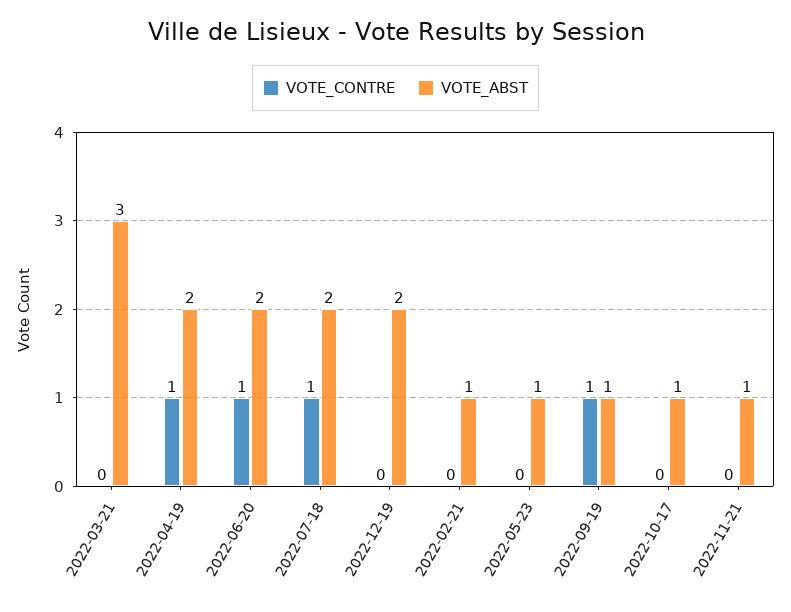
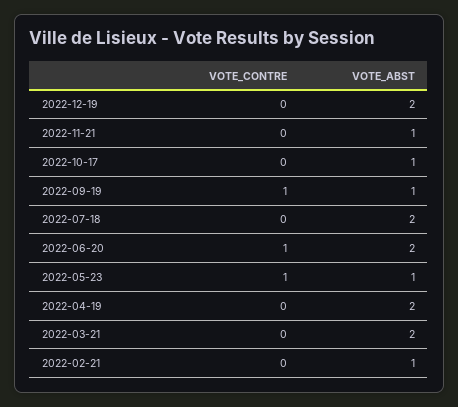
  {
    "VOTE_CONTRE": {
      "2022-03-21": 0,
-     "2022-04-19": 1,
+     "2022-04-19": 0,
      "2022-06-20": 1,
-     "2022-07-18": 1,
+     "2022-07-18": 0,
      "2022-12-19": 0,
      "2022-02-21": 0,
-     "2022-05-23": 0,
+     "2022-05-23": 1,
      "2022-09-19": 1,
      "2022-10-17": 0,
      "2022-11-21": 0
    },
    "VOTE_ABST": {
-     "2022-03-21": 3,
+     "2022-03-21": 2,
      "2022-04-19": 2,
      "2022-06-20": 2,
      "2022-07-18": 2,
      "2022-12-19": 2,
      "2022-02-21": 1,
      "2022-05-23": 1,
      "2022-09-19": 1,
      "2022-10-17": 1,
      "2022-11-21": 1
    }
  }

